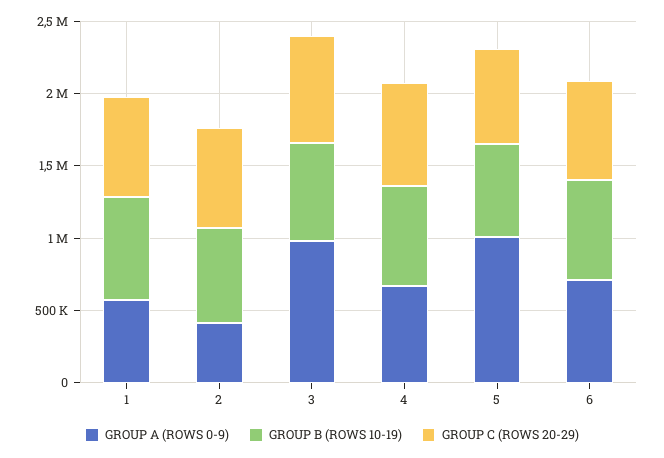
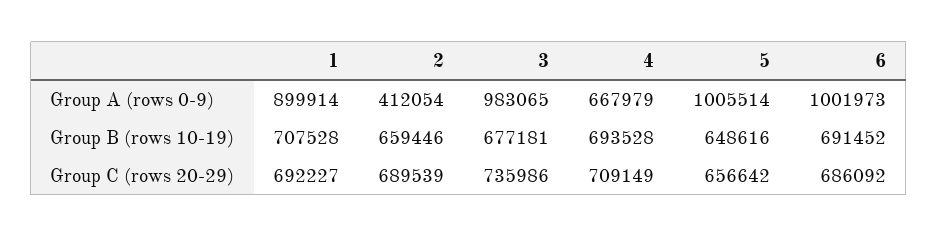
  {
    "GROUP A (ROWS 0-9)": {
-     "1": 600000,
+     "1": 899914,
      "2": 412054,
      "3": 983065,
      "4": 667979,
      "5": 1005514,
-     "6": 700000
+     "6": 1001973
    },
    "GROUP B (ROWS 10-19)": {
      "1": 707528,
      "2": 659446,
      "3": 677181,
      "4": 693528,
      "5": 648616,
      "6": 691452
    },
    "GROUP C (ROWS 20-29)": {
      "1": 692227,
      "2": 689539,
      "3": 735986,
      "4": 709149,
      "5": 656642,
      "6": 686092
    }
  }

